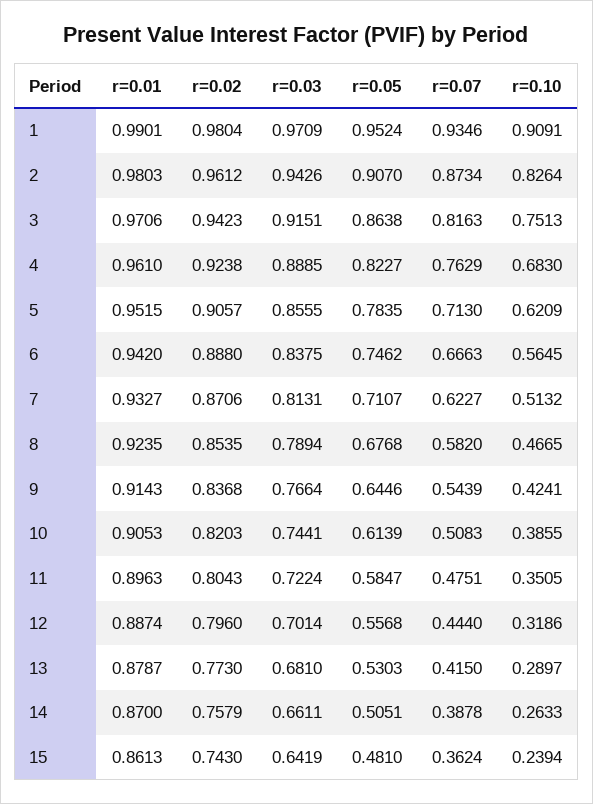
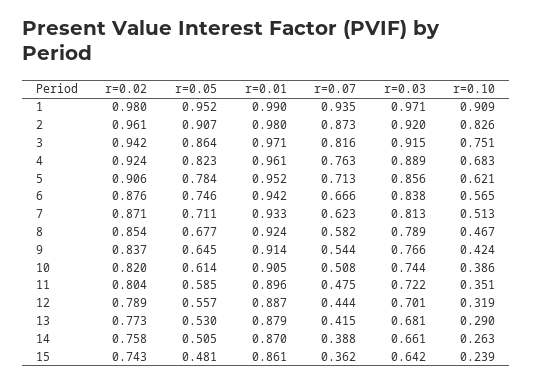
  {
    "r=0.01": {
      "1": 0.9901,
      "2": 0.9803,
      "3": 0.9706,
      "4": 0.961,
      "5": 0.9515,
      "6": 0.942,
      "7": 0.9327,
      "8": 0.9235,
      "9": 0.9143,
      "10": 0.9053,
      "11": 0.8963,
      "12": 0.8874,
      "13": 0.8787,
      "14": 0.87,
      "15": 0.8613
    },
    "r=0.02": {
      "1": 0.9804,
      "2": 0.9612,
      "3": 0.9423,
      "4": 0.9238,
      "5": 0.9057,
-     "6": 0.888,
+     "6": 0.876,
      "7": 0.8706,
      "8": 0.8535,
      "9": 0.8368,
      "10": 0.8203,
      "11": 0.8043,
-     "12": 0.796,
+     "12": 0.789,
      "13": 0.773,
      "14": 0.7579,
      "15": 0.743
    },
    "r=0.03": {
      "1": 0.9709,
-     "2": 0.9426,
+     "2": 0.92,
      "3": 0.9151,
      "4": 0.8885,
      "5": 0.8555,
      "6": 0.8375,
      "7": 0.8131,
      "8": 0.7894,
      "9": 0.7664,
      "10": 0.7441,
      "11": 0.7224,
      "12": 0.7014,
      "13": 0.681,
      "14": 0.6611,
      "15": 0.6419
    },
    "r=0.05": {
      "1": 0.9524,
      "2": 0.907,
      "3": 0.8638,
      "4": 0.8227,
      "5": 0.7835,
      "6": 0.7462,
      "7": 0.7107,
      "8": 0.6768,
      "9": 0.6446,
      "10": 0.6139,
      "11": 0.5847,
      "12": 0.5568,
      "13": 0.5303,
      "14": 0.5051,
      "15": 0.481
    },
    "r=0.07": {
      "1": 0.9346,
      "2": 0.8734,
      "3": 0.8163,
      "4": 0.7629,
      "5": 0.713,
      "6": 0.6663,
      "7": 0.6227,
      "8": 0.582,
      "9": 0.5439,
      "10": 0.5083,
      "11": 0.4751,
      "12": 0.444,
      "13": 0.415,
      "14": 0.3878,
      "15": 0.3624
    },
    "r=0.10": {
      "1": 0.9091,
      "2": 0.8264,
      "3": 0.7513,
      "4": 0.683,
      "5": 0.6209,
      "6": 0.5645,
      "7": 0.5132,
      "8": 0.4665,
      "9": 0.4241,
      "10": 0.3855,
      "11": 0.3505,
      "12": 0.3186,
      "13": 0.2897,
      "14": 0.2633,
      "15": 0.2394
    }
  }

